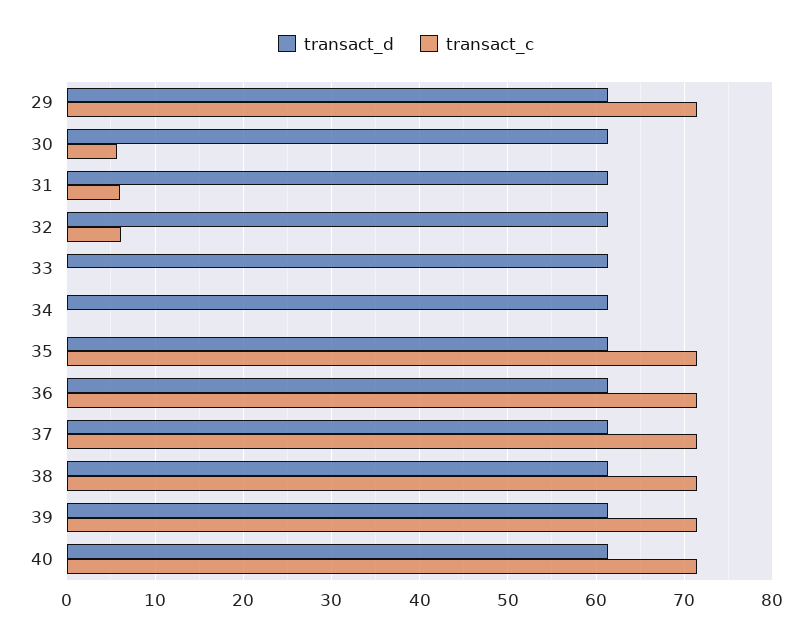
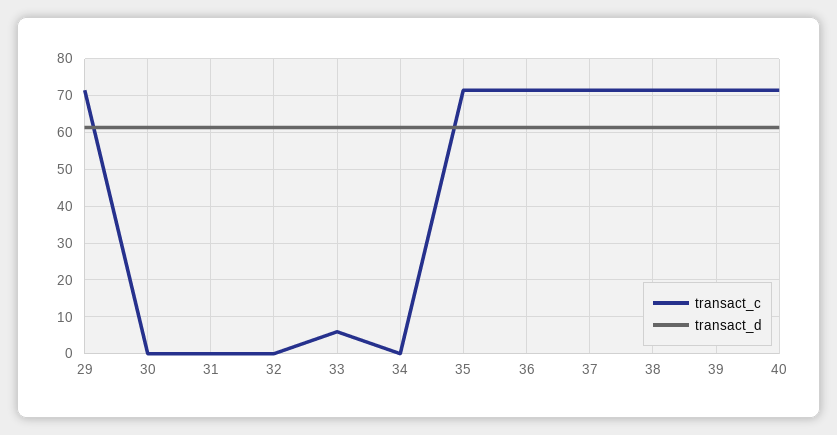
  {
    "transact_d": {
      "29": 61,
      "30": 61,
      "31": 61,
      "32": 61,
      "33": 61,
      "34": 61,
      "35": 61,
      "36": 61,
      "37": 61,
      "38": 61,
      "39": 61,
      "40": 61
    },
    "transact_c": {
      "29": 71,
-     "30": 6,
+     "30": 0,
-     "31": 6,
+     "31": 0,
-     "32": 6,
+     "32": 0,
-     "33": 0,
+     "33": 6,
      "34": 0,
      "35": 71,
      "36": 71,
      "37": 71,
      "38": 71,
      "39": 71,
      "40": 71
    }
  }

